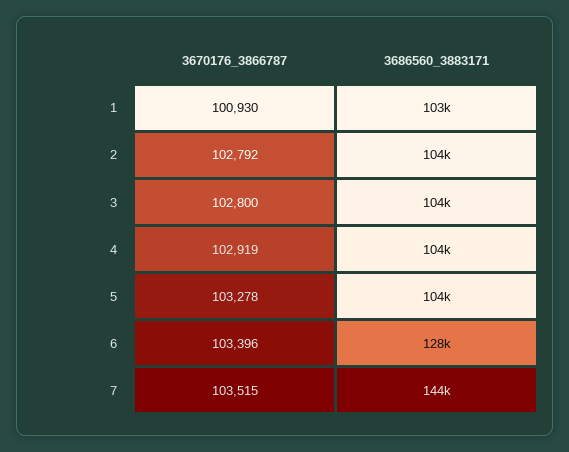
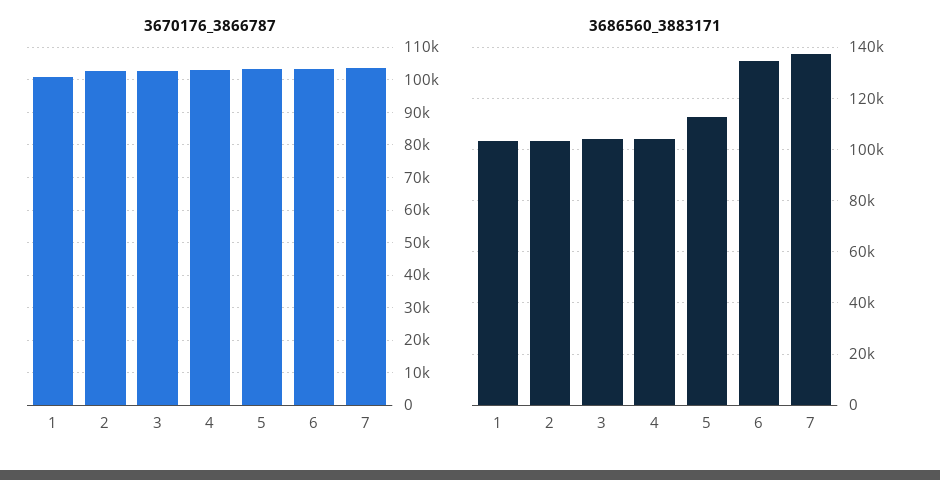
  {
    "3670176_3866787": {
      "1": 100930,
      "2": 102792,
      "3": 102800,
      "4": 102919,
      "5": 103278,
      "6": 103396,
      "7": 103515
    },
    "3686560_3883171": {
      "1": 103000,
      "2": 104000,
      "3": 104000,
      "4": 104000,
-     "5": 104000,
+     "5": 112500,
-     "6": 128000,
+     "6": 135000,
-     "7": 144000
+     "7": 137500
    }
  }

